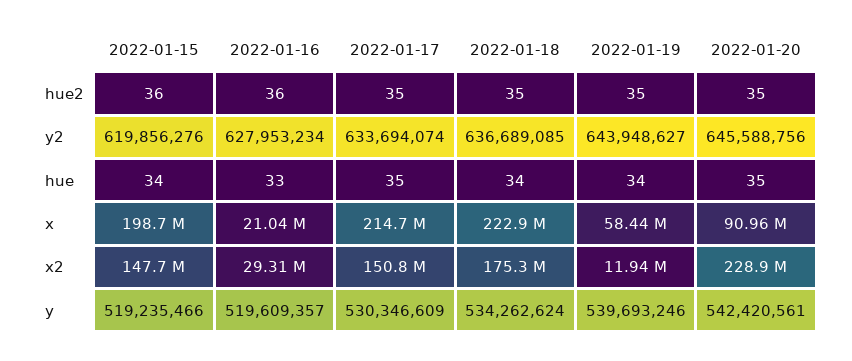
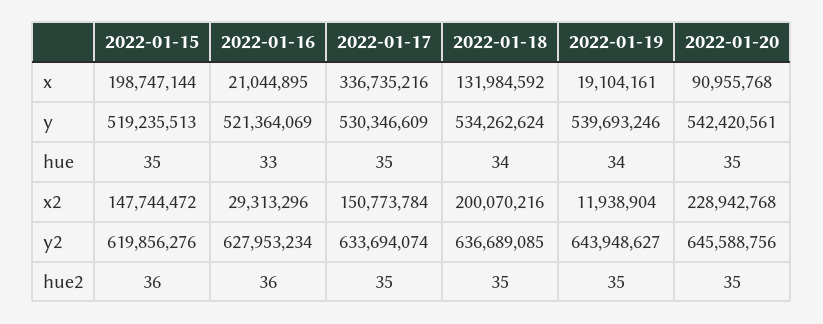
  {
    "2022-01-15": {
      "hue2": 36,
      "y2": 619856276,
-     "hue": 34,
+     "hue": 35,
      "x": 198747144,
      "x2": 147744472,
-     "y": 519235466
+     "y": 519235513
    },
    "2022-01-16": {
      "hue2": 36,
      "y2": 627953234,
      "hue": 33,
      "x": 21044895,
      "x2": 29313296,
-     "y": 519609357
+     "y": 521364069
    },
    "2022-01-17": {
      "hue2": 35,
      "y2": 633694074,
      "hue": 35,
-     "x": 214700000,
+     "x": 336735216,
      "x2": 150773784,
      "y": 530346609
    },
    "2022-01-18": {
      "hue2": 35,
      "y2": 636689085,
      "hue": 34,
-     "x": 222900000,
+     "x": 131984592,
-     "x2": 175300000,
+     "x2": 200070216,
      "y": 534262624
    },
    "2022-01-19": {
      "hue2": 35,
      "y2": 643948627,
      "hue": 34,
-     "x": 58440000,
+     "x": 19104161,
      "x2": 11938904,
      "y": 539693246
    },
    "2022-01-20": {
      "hue2": 35,
      "y2": 645588756,
      "hue": 35,
      "x": 90955768,
      "x2": 228942768,
      "y": 542420561
    }
  }

